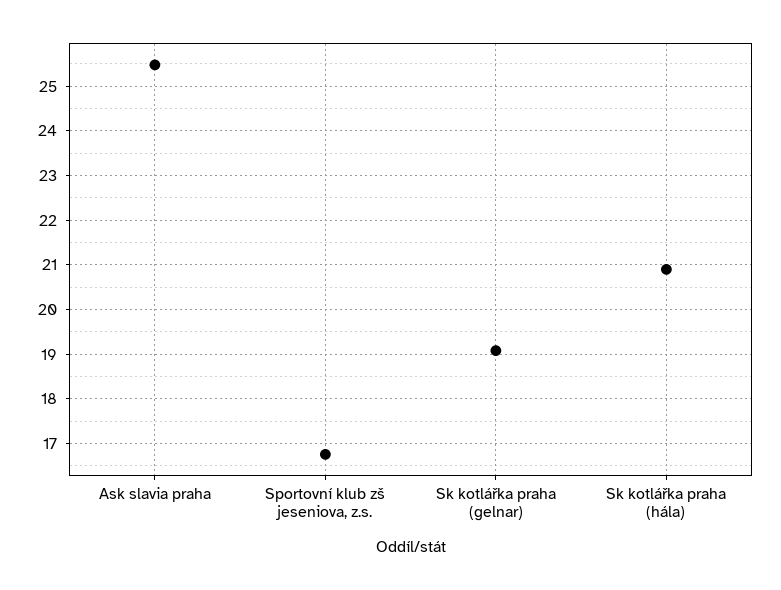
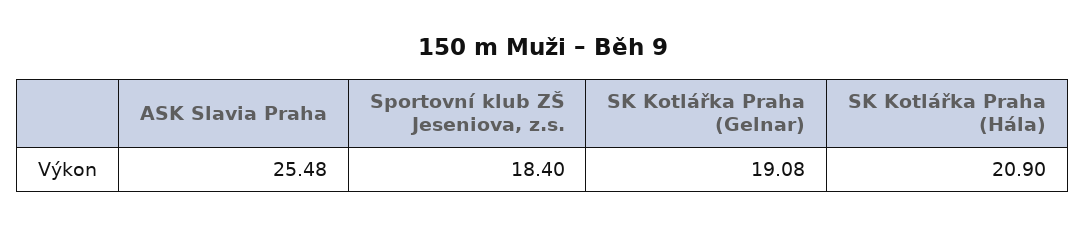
  {
    "Ask slavia praha": 25.48,
-   "Sportovní klub zš jeseniova, z.s.": 16.8,
+   "Sportovní klub zš jeseniova, z.s.": 18.4,
    "Sk kotlářka praha (gelnar)": 19.08,
    "Sk kotlářka praha (hála)": 20.9
  }

